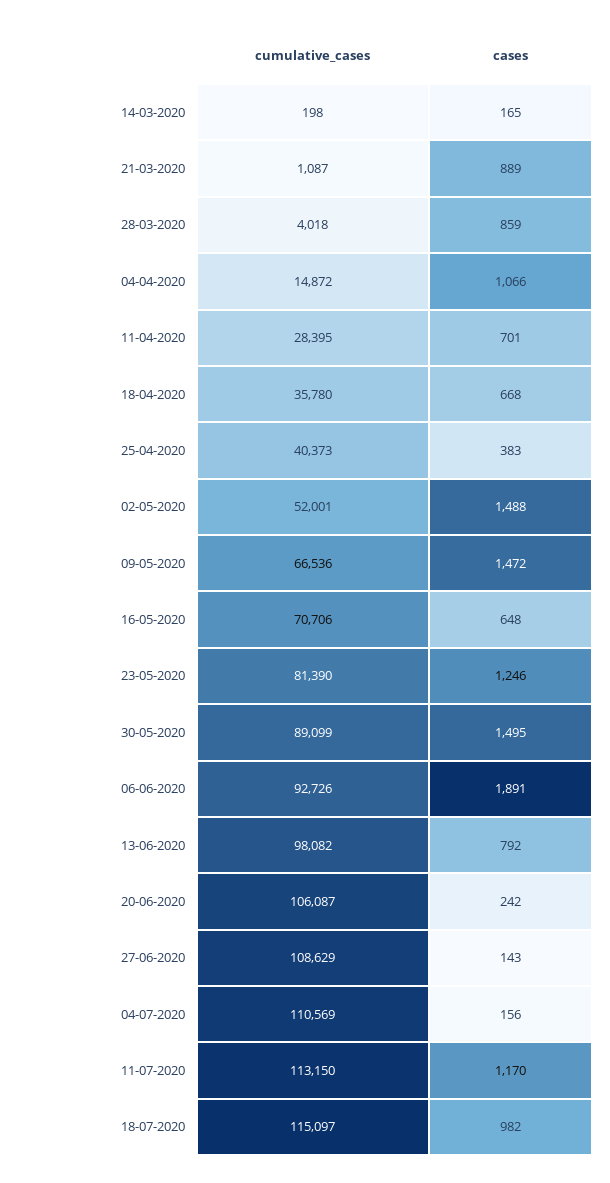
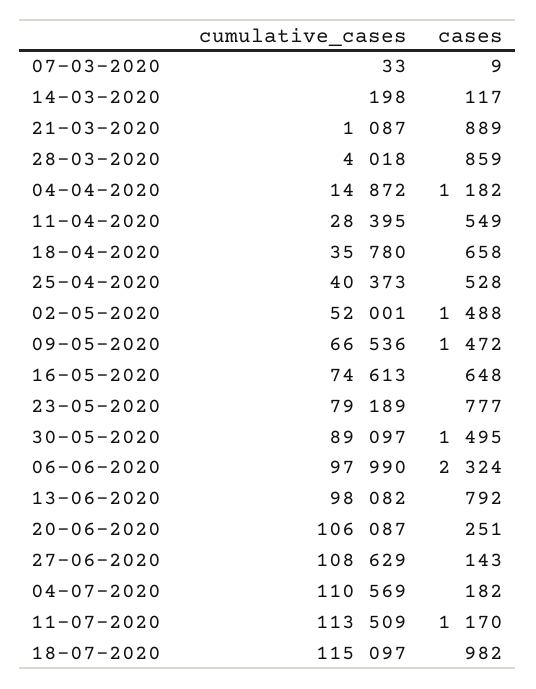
  {
    "cumulative_cases": {
      "14-03-2020": 198,
      "21-03-2020": 1087,
      "28-03-2020": 4018,
      "04-04-2020": 14872,
      "11-04-2020": 28395,
      "18-04-2020": 35780,
      "25-04-2020": 40373,
      "02-05-2020": 52001,
      "09-05-2020": 66536,
-     "16-05-2020": 70706,
+     "16-05-2020": 74613,
-     "23-05-2020": 81390,
+     "23-05-2020": 79189,
-     "30-05-2020": 89099,
+     "30-05-2020": 89097,
-     "06-06-2020": 92726,
+     "06-06-2020": 97990,
      "13-06-2020": 98082,
      "20-06-2020": 106087,
      "27-06-2020": 108629,
      "04-07-2020": 110569,
-     "11-07-2020": 113150,
+     "11-07-2020": 113509,
-     "18-07-2020": 115097
+     "18-07-2020": 115097,
+     "07-03-2020": 33
    },
    "cases": {
-     "14-03-2020": 165,
+     "14-03-2020": 117,
      "21-03-2020": 889,
      "28-03-2020": 859,
-     "04-04-2020": 1066,
+     "04-04-2020": 1182,
-     "11-04-2020": 701,
+     "11-04-2020": 549,
-     "18-04-2020": 668,
+     "18-04-2020": 658,
-     "25-04-2020": 383,
+     "25-04-2020": 528,
      "02-05-2020": 1488,
      "09-05-2020": 1472,
      "16-05-2020": 648,
-     "23-05-2020": 1246,
+     "23-05-2020": 777,
      "30-05-2020": 1495,
-     "06-06-2020": 1891,
+     "06-06-2020": 2324,
      "13-06-2020": 792,
-     "20-06-2020": 242,
+     "20-06-2020": 251,
      "27-06-2020": 143,
-     "04-07-2020": 156,
+     "04-07-2020": 182,
      "11-07-2020": 1170,
-     "18-07-2020": 982
+     "18-07-2020": 982,
+     "07-03-2020": 9
    }
  }

